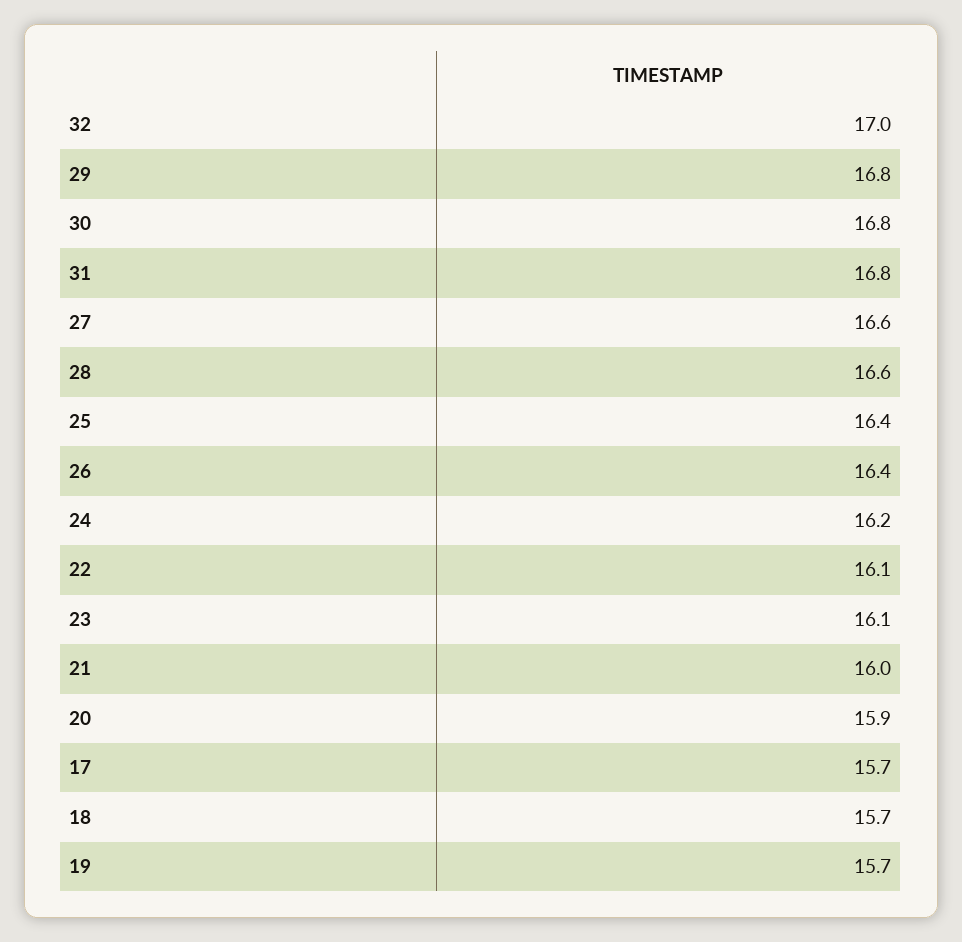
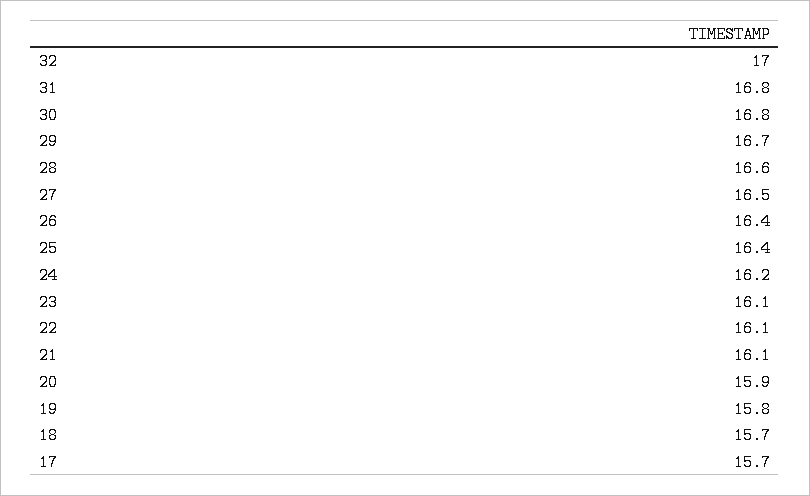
  {
    "32": 17,
-   "29": 16.8,
+   "29": 16.7,
    "30": 16.8,
    "31": 16.8,
-   "27": 16.6,
+   "27": 16.5,
    "28": 16.6,
    "25": 16.4,
    "26": 16.4,
    "24": 16.2,
    "22": 16.1,
    "23": 16.1,
-   "21": 16,
+   "21": 16.1,
    "20": 15.9,
    "17": 15.7,
    "18": 15.7,
-   "19": 15.7
+   "19": 15.8
  }

